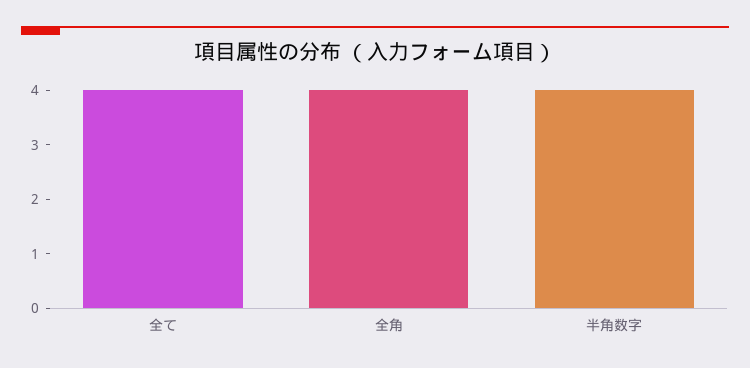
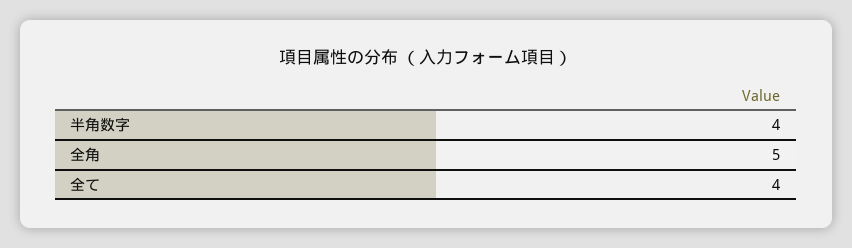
  {
    "全て": 4,
-   "全角": 4,
+   "全角": 5,
    "半角数字": 4
  }

